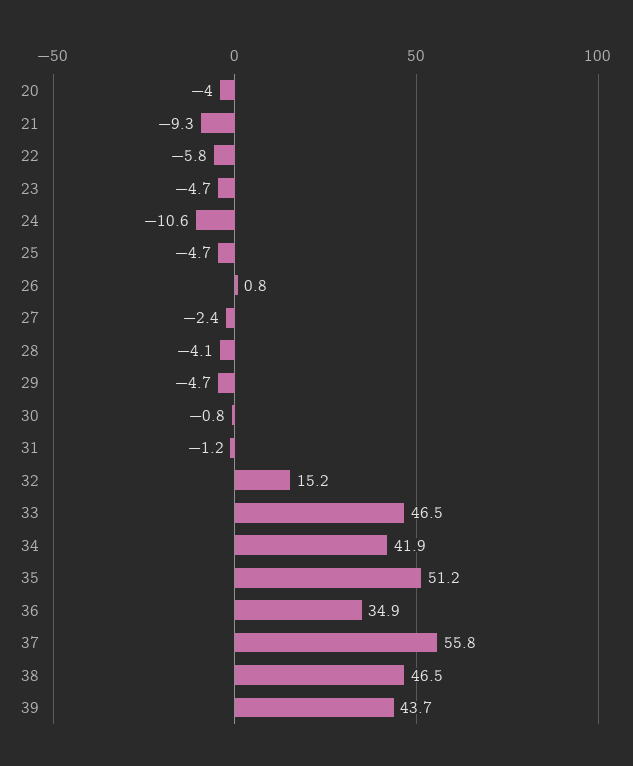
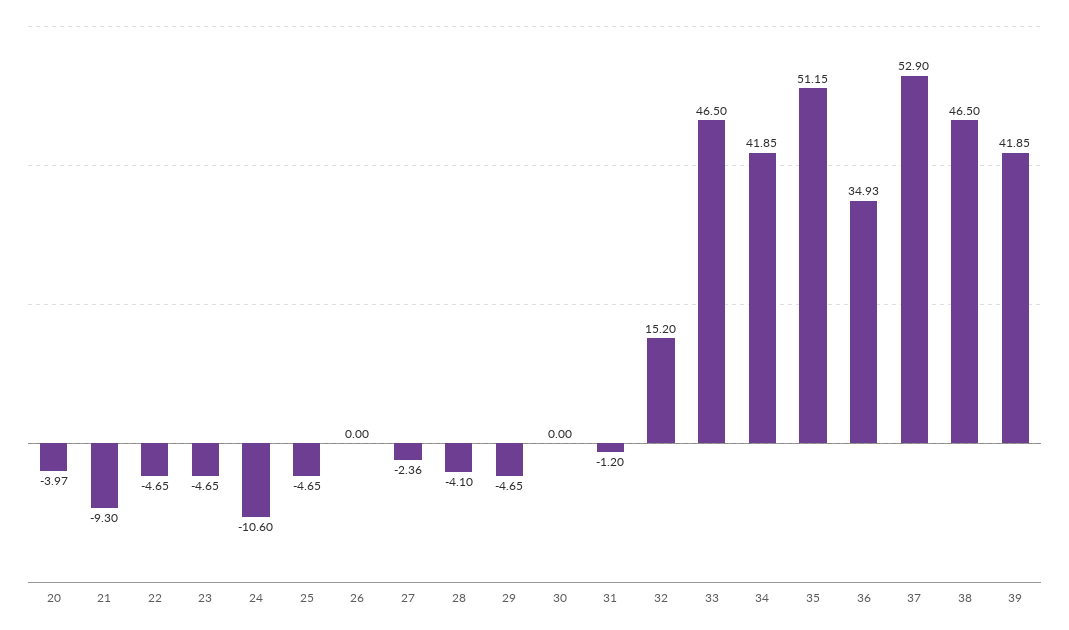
  {
    "20": -3.97,
    "21": -9.3,
-   "22": -5.8,
+   "22": -4.65,
    "23": -4.65,
    "24": -10.6,
    "25": -4.65,
-   "26": 0.8,
+   "26": 0,
    "27": -2.36,
    "28": -4.1,
    "29": -4.65,
-   "30": -0.8,
+   "30": 0,
    "31": -1.2,
    "32": 15.2,
    "33": 46.5,
    "34": 41.85,
    "35": 51.15,
    "36": 34.93,
-   "37": 55.8,
+   "37": 52.9,
    "38": 46.5,
-   "39": 43.7
+   "39": 41.85
  }

